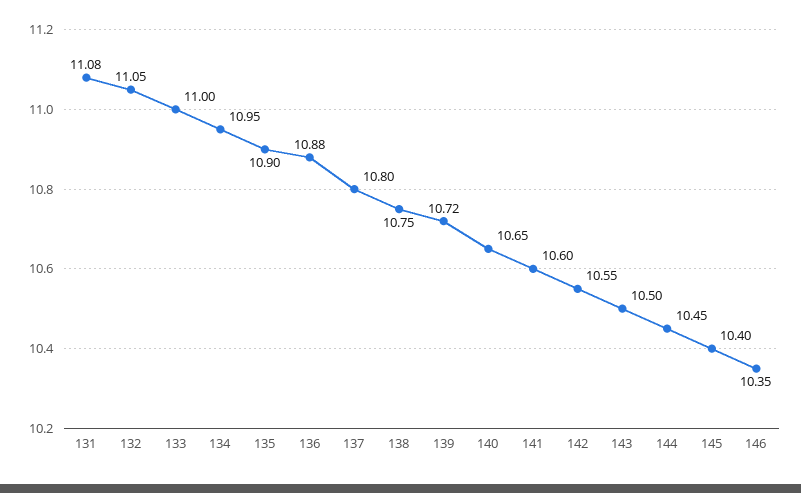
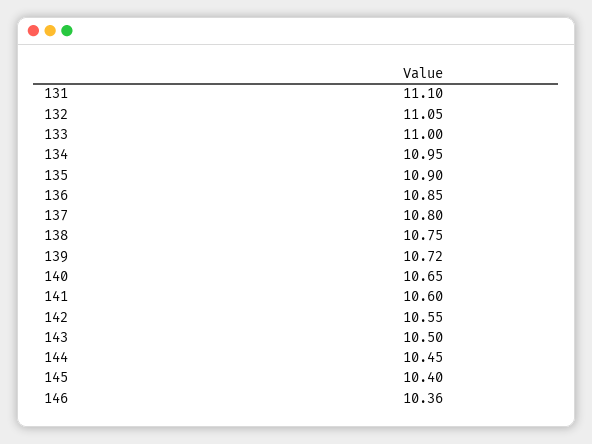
  {
-   "131": 11.08,
+   "131": 11.1,
    "132": 11.05,
    "133": 11,
    "134": 10.95,
    "135": 10.9,
-   "136": 10.88,
+   "136": 10.85,
    "137": 10.8,
    "138": 10.75,
    "139": 10.72,
    "140": 10.65,
    "141": 10.6,
    "142": 10.55,
    "143": 10.5,
    "144": 10.45,
    "145": 10.4,
-   "146": 10.35
+   "146": 10.36
  }

